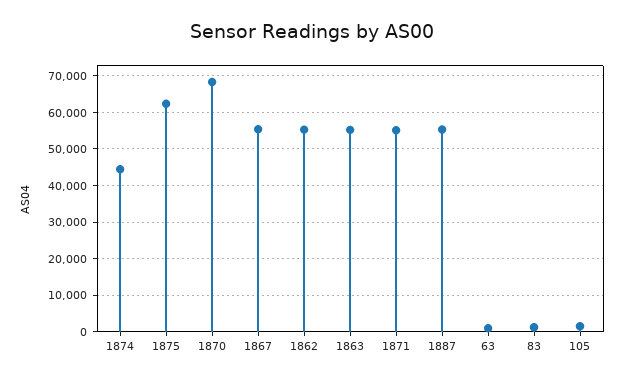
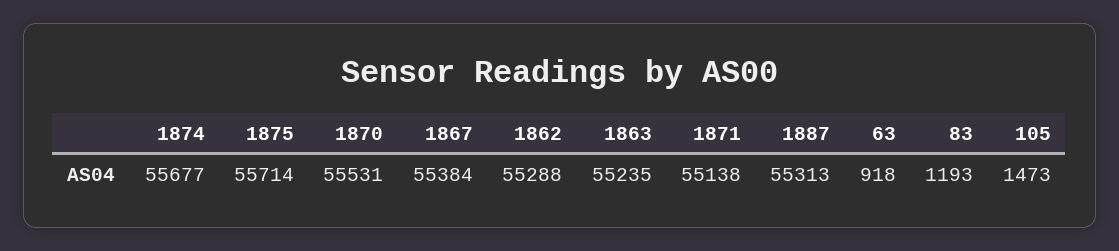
  {
-   "1874": 44000,
+   "1874": 55677,
-   "1875": 62000,
+   "1875": 55714,
-   "1870": 68000,
+   "1870": 55531,
    "1867": 55384,
    "1862": 55288,
    "1863": 55235,
    "1871": 55138,
    "1887": 55313,
    "63": 918,
    "83": 1193,
    "105": 1473
  }

